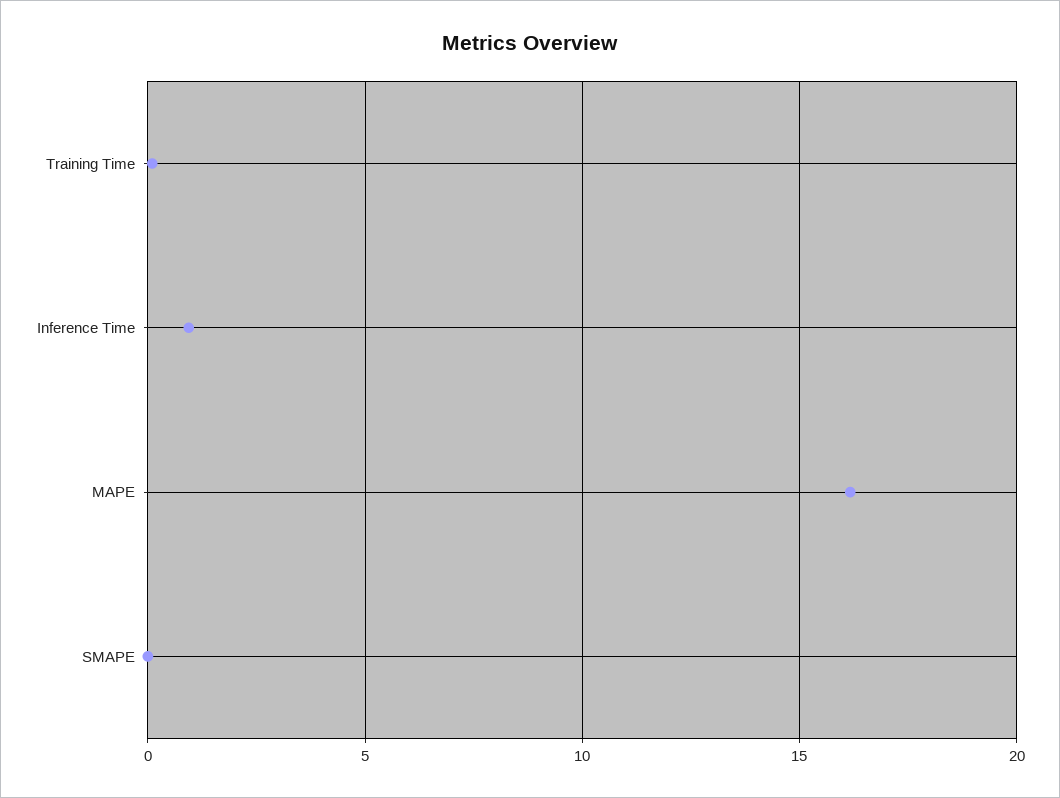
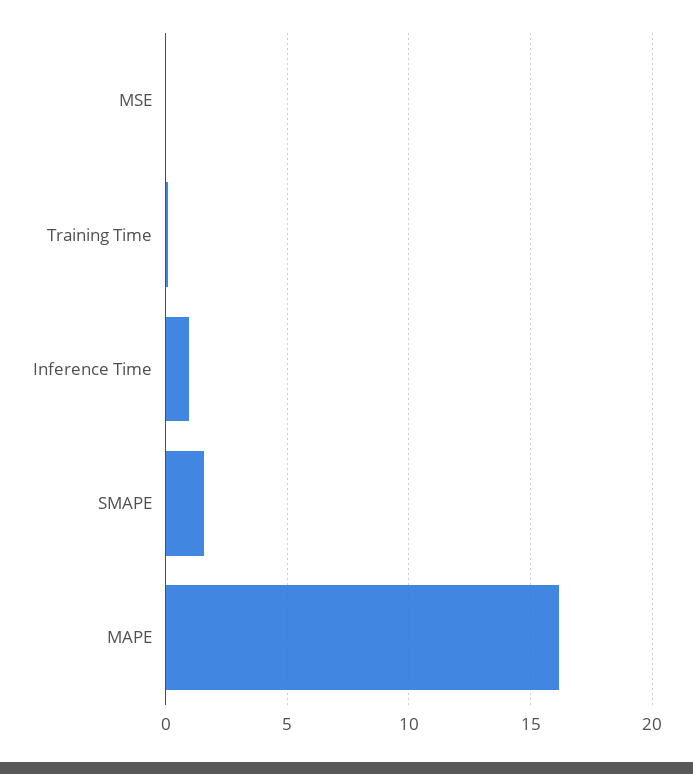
  {
    "Training Time": 0,
    "Inference Time": 1,
    "MAPE": 16,
-   "SMAPE": 0
+   "SMAPE": 1.5,
+   "MSE": 0
  }

